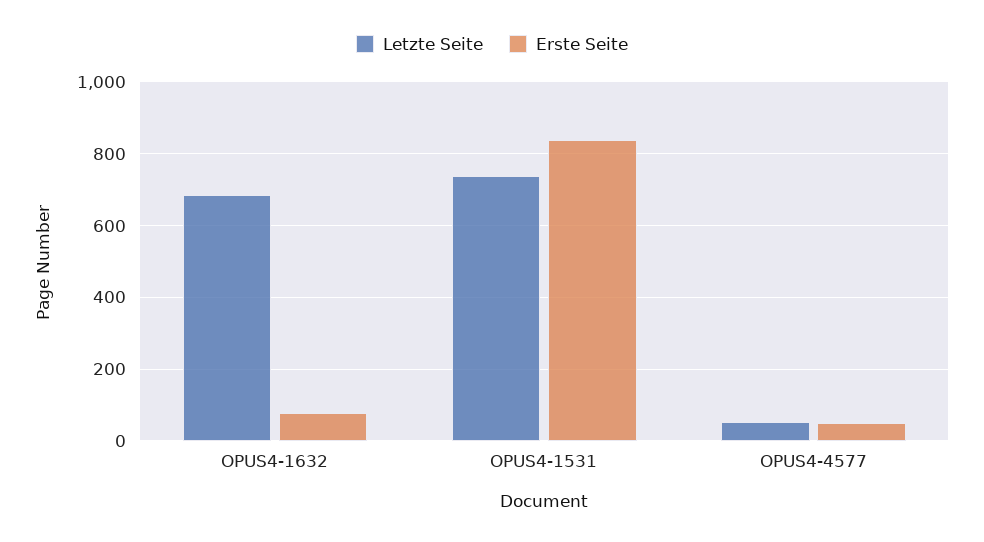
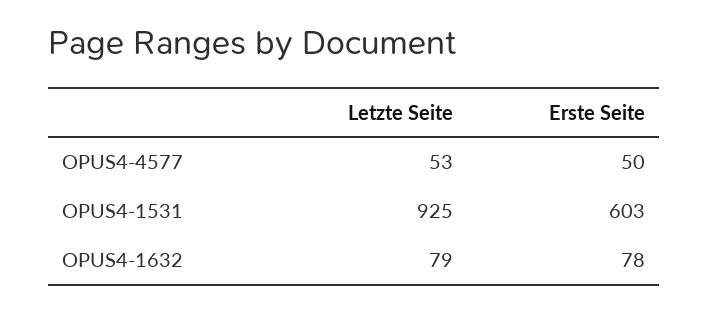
  {
    "Letzte Seite": {
-     "OPUS4-1632": 680,
+     "OPUS4-1632": 79,
-     "OPUS4-1531": 740,
+     "OPUS4-1531": 925,
      "OPUS4-4577": 53
    },
    "Erste Seite": {
      "OPUS4-1632": 78,
-     "OPUS4-1531": 840,
+     "OPUS4-1531": 603,
      "OPUS4-4577": 50
    }
  }

